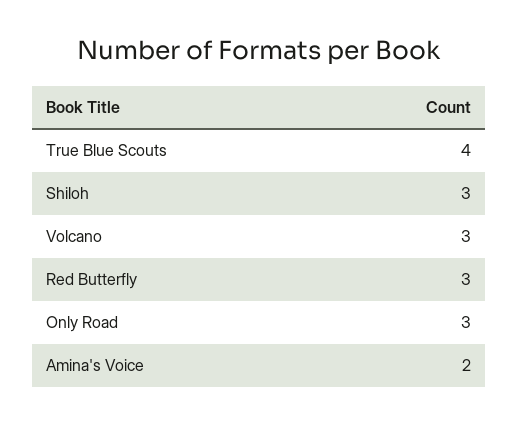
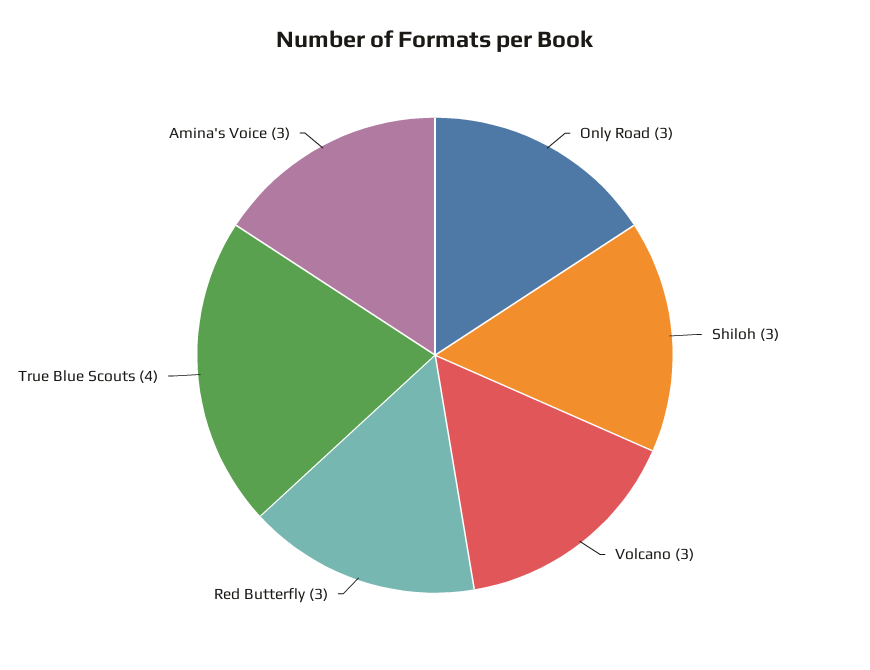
  {
    "True Blue Scouts": 4,
    "Shiloh": 3,
    "Volcano": 3,
    "Red Butterfly": 3,
    "Only Road": 3,
-   "Amina's Voice": 2
+   "Amina's Voice": 3
  }

